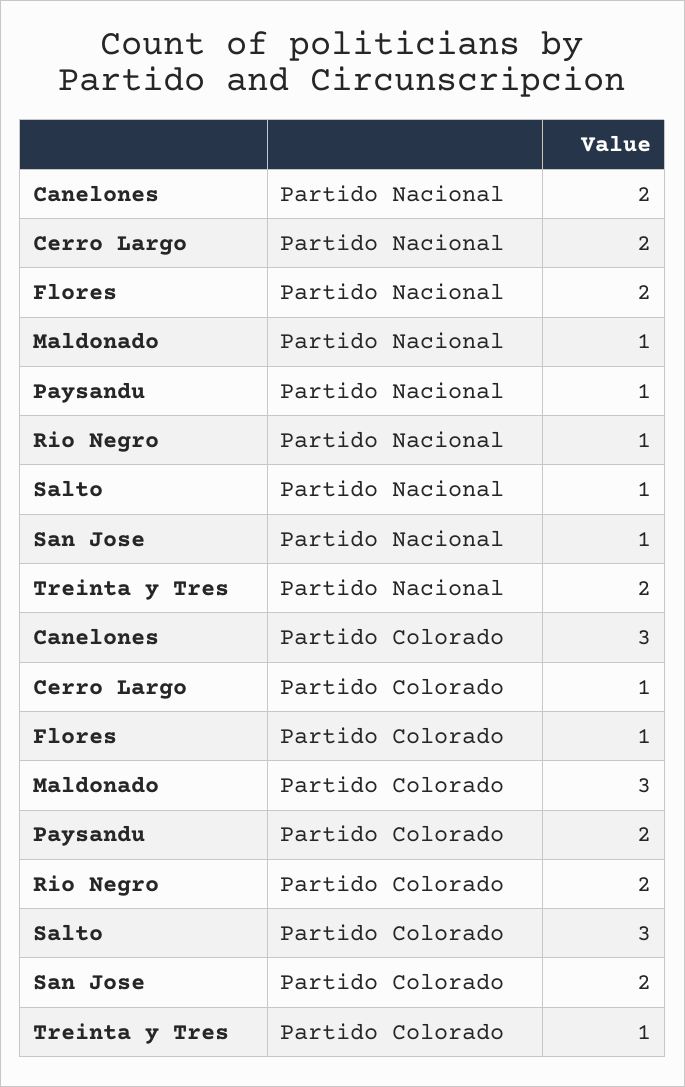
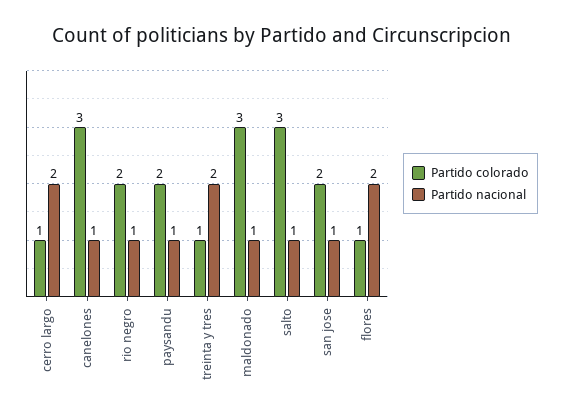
  {
    "Partido Nacional": {
-     "Canelones": 2,
+     "Canelones": 1,
      "Cerro Largo": 2,
      "Flores": 2,
      "Maldonado": 1,
      "Paysandu": 1,
      "Rio Negro": 1,
      "Salto": 1,
      "San Jose": 1,
      "Treinta y Tres": 2
    },
    "Partido Colorado": {
      "Canelones": 3,
      "Cerro Largo": 1,
      "Flores": 1,
      "Maldonado": 3,
      "Paysandu": 2,
      "Rio Negro": 2,
      "Salto": 3,
      "San Jose": 2,
      "Treinta y Tres": 1
    }
  }

